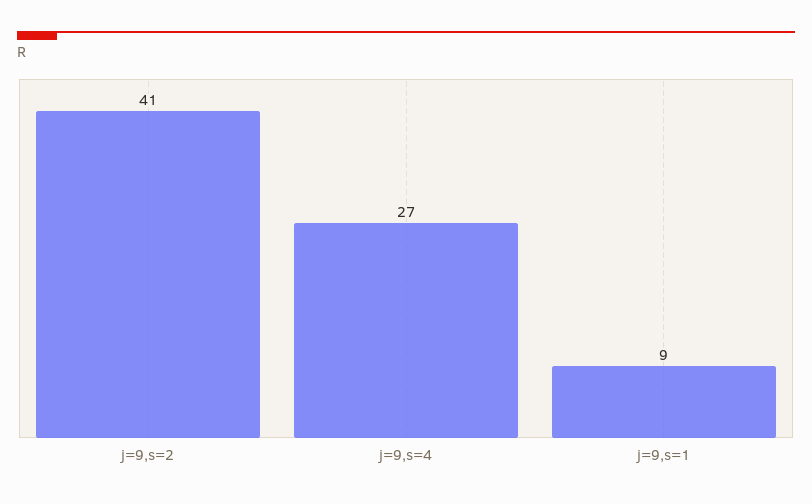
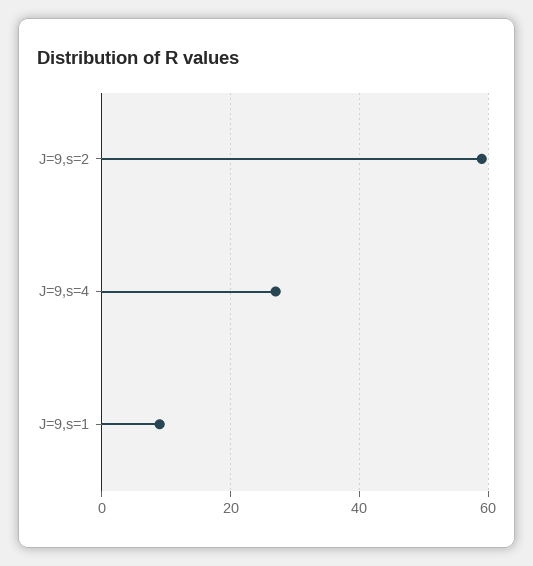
  {
-   "j=9,s=2": 41,
+   "j=9,s=2": 60,
    "j=9,s=4": 27,
    "j=9,s=1": 9
  }

